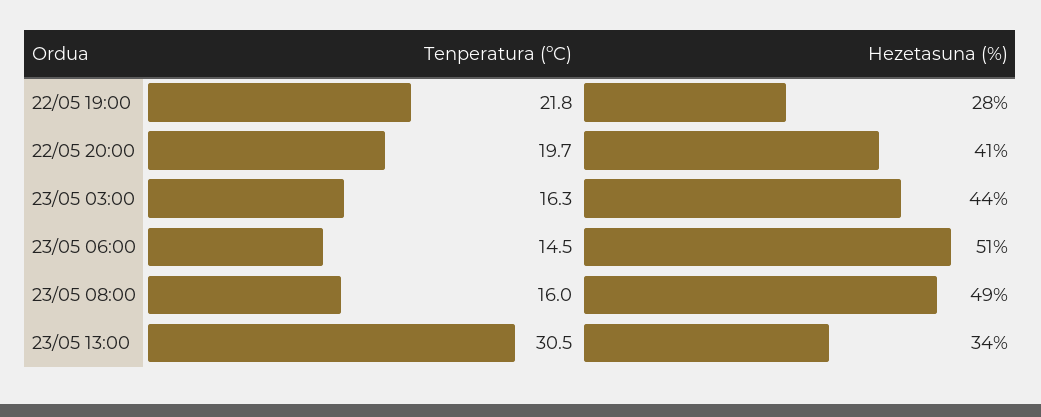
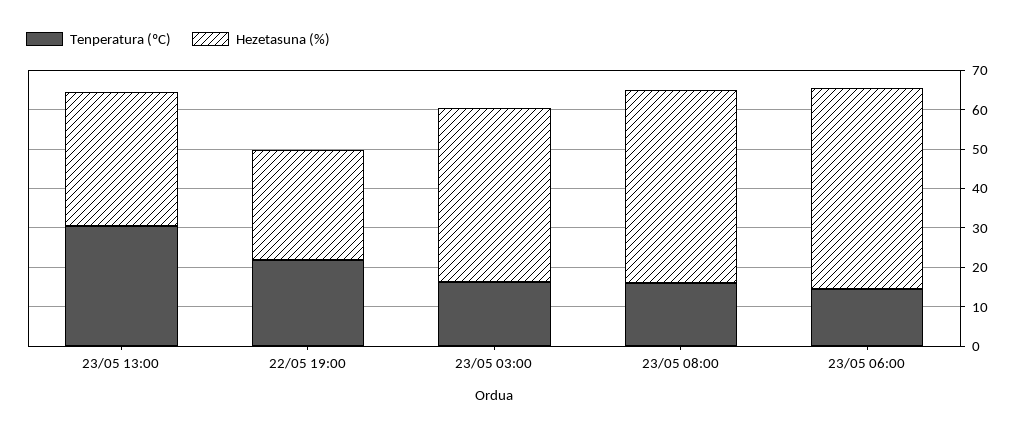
  {
    "Tenperatura (ºC)": {
      "22/05 19:00": 21.8,
-     "22/05 20:00": 19.7,
      "23/05 03:00": 16.3,
      "23/05 06:00": 14.5,
      "23/05 08:00": 16,
      "23/05 13:00": 30.5
    },
    "Hezetasuna (%)": {
      "22/05 19:00": 28,
-     "22/05 20:00": 41,
      "23/05 03:00": 44,
      "23/05 06:00": 51,
      "23/05 08:00": 49,
      "23/05 13:00": 34
    }
  }

